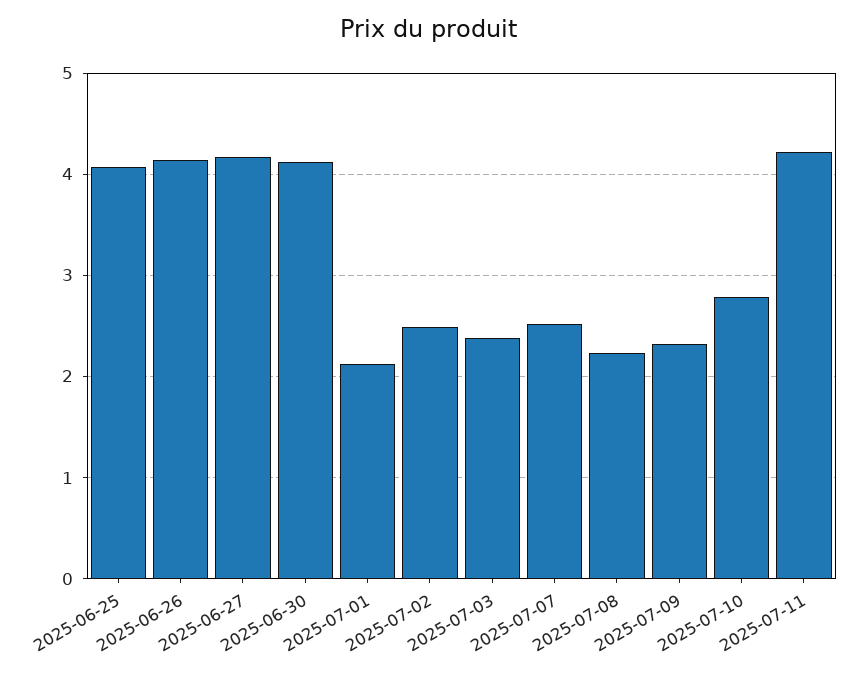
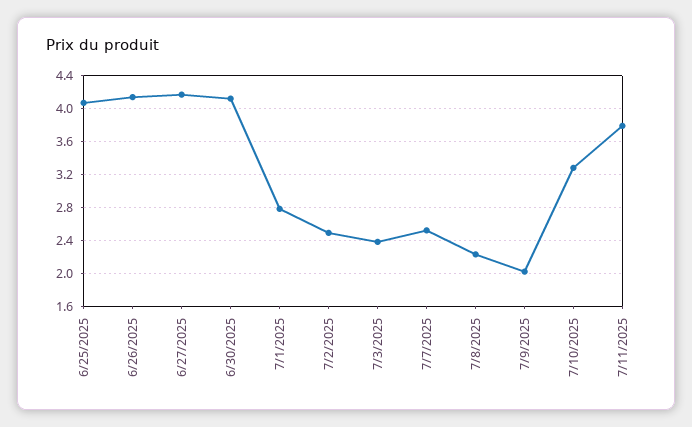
  {
    "2025-06-25": 4.1,
    "2025-06-26": 4.1,
    "2025-06-27": 4.2,
    "2025-06-30": 4.1,
-   "2025-07-01": 2.1,
+   "2025-07-01": 2.8,
    "2025-07-02": 2.5,
    "2025-07-03": 2.4,
    "2025-07-07": 2.5,
    "2025-07-08": 2.2,
-   "2025-07-09": 2.3,
+   "2025-07-09": 2,
-   "2025-07-10": 2.8,
+   "2025-07-10": 3.3,
-   "2025-07-11": 4.2
+   "2025-07-11": 3.8
  }

